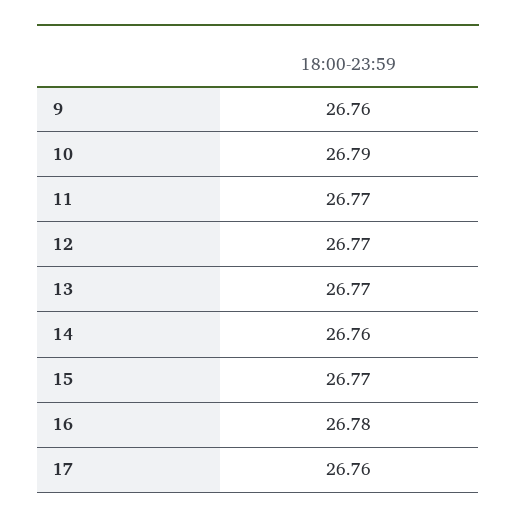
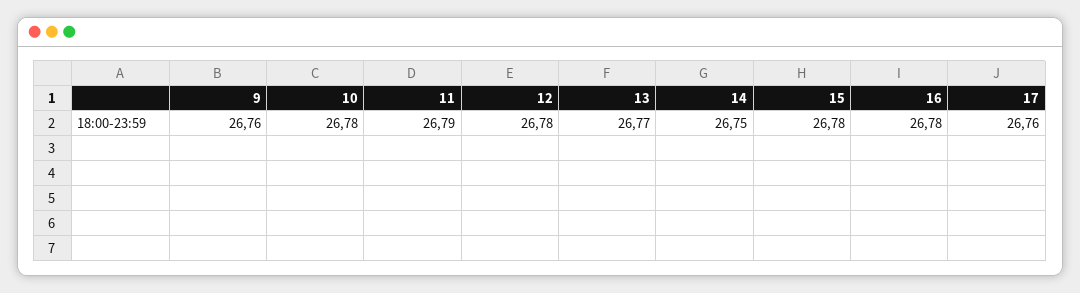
  {
    "9": 26.76,
-   "10": 26.79,
+   "10": 26.78,
-   "11": 26.77,
+   "11": 26.79,
-   "12": 26.77,
+   "12": 26.78,
    "13": 26.77,
-   "14": 26.76,
+   "14": 26.75,
-   "15": 26.77,
+   "15": 26.78,
    "16": 26.78,
    "17": 26.76
  }

